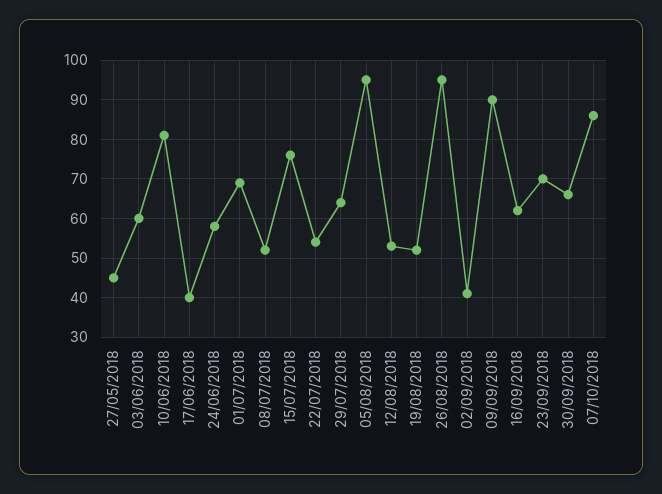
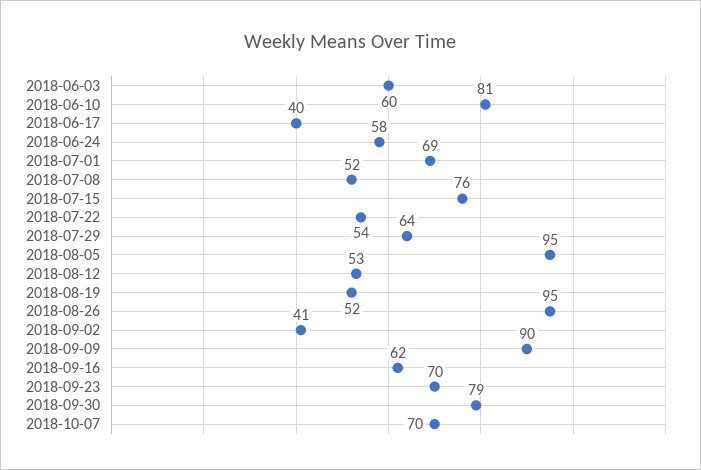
  {
-   "27/05/2018": 45,
    "03/06/2018": 60,
    "10/06/2018": 81,
    "17/06/2018": 40,
    "24/06/2018": 58,
    "01/07/2018": 69,
    "08/07/2018": 52,
    "15/07/2018": 76,
    "22/07/2018": 54,
    "29/07/2018": 64,
    "05/08/2018": 95,
    "12/08/2018": 53,
    "19/08/2018": 52,
    "26/08/2018": 95,
    "02/09/2018": 41,
    "09/09/2018": 90,
    "16/09/2018": 62,
    "23/09/2018": 70,
-   "30/09/2018": 65,
+   "30/09/2018": 79,
-   "07/10/2018": 85
+   "07/10/2018": 70
  }

